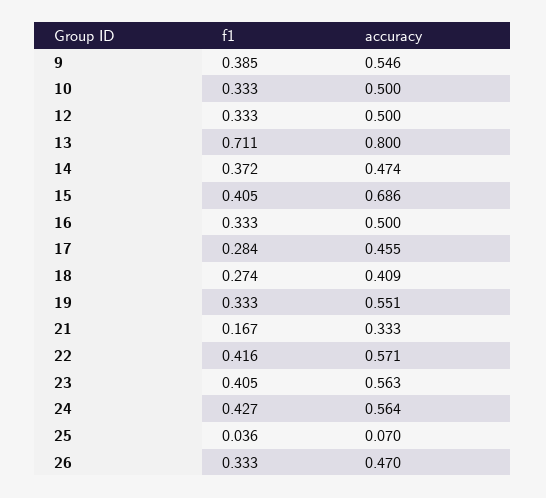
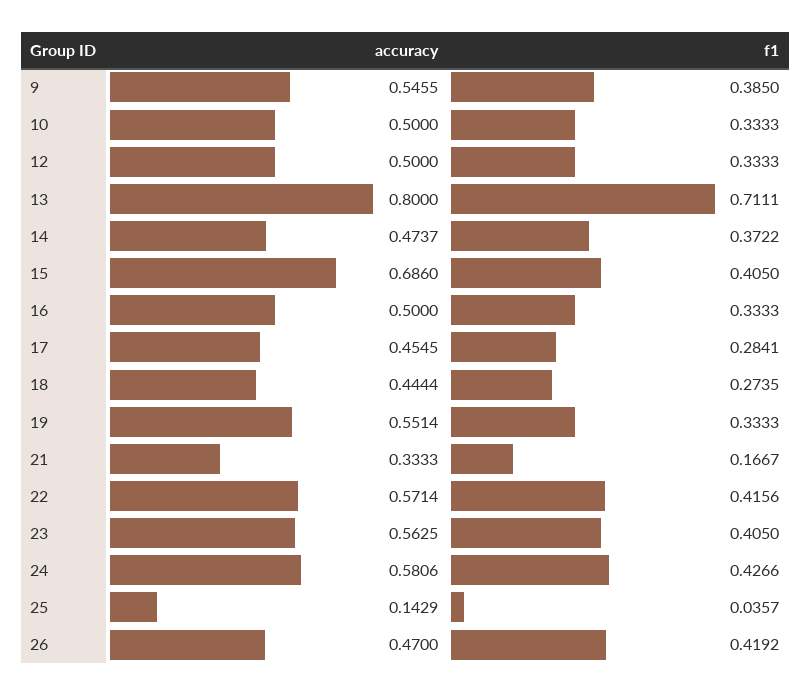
  {
    "f1": {
      "9": 0.385,
      "10": 0.3333,
      "12": 0.3333,
      "13": 0.7111,
      "14": 0.3722,
      "15": 0.405,
      "16": 0.3333,
      "17": 0.2841,
      "18": 0.2735,
      "19": 0.3333,
      "21": 0.1667,
      "22": 0.4156,
      "23": 0.405,
      "24": 0.4266,
      "25": 0.0357,
-     "26": 0.333
+     "26": 0.4192
    },
    "accuracy": {
      "9": 0.5455,
      "10": 0.5,
      "12": 0.5,
      "13": 0.8,
      "14": 0.4737,
      "15": 0.686,
      "16": 0.5,
      "17": 0.4545,
-     "18": 0.409,
+     "18": 0.4444,
      "19": 0.5514,
      "21": 0.3333,
      "22": 0.5714,
      "23": 0.5625,
-     "24": 0.564,
+     "24": 0.5806,
-     "25": 0.07,
+     "25": 0.1429,
      "26": 0.47
    }
  }

